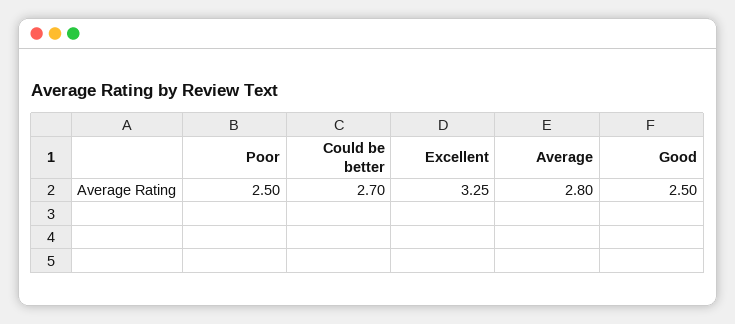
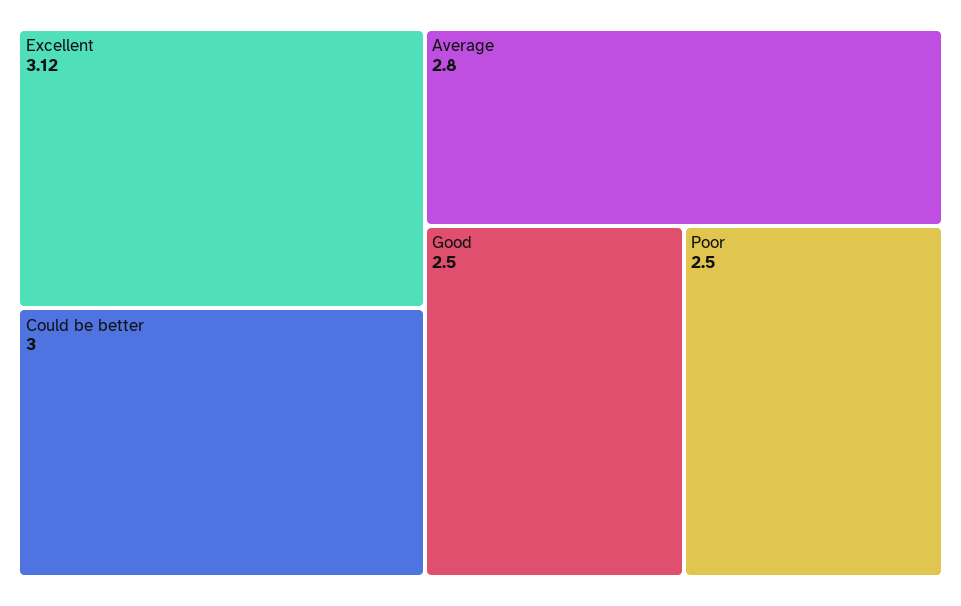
  {
    "Poor": 2.5,
-   "Could be better": 2.7,
+   "Could be better": 3,
-   "Excellent": 3.25,
+   "Excellent": 3.12,
    "Average": 2.8,
    "Good": 2.5
  }

